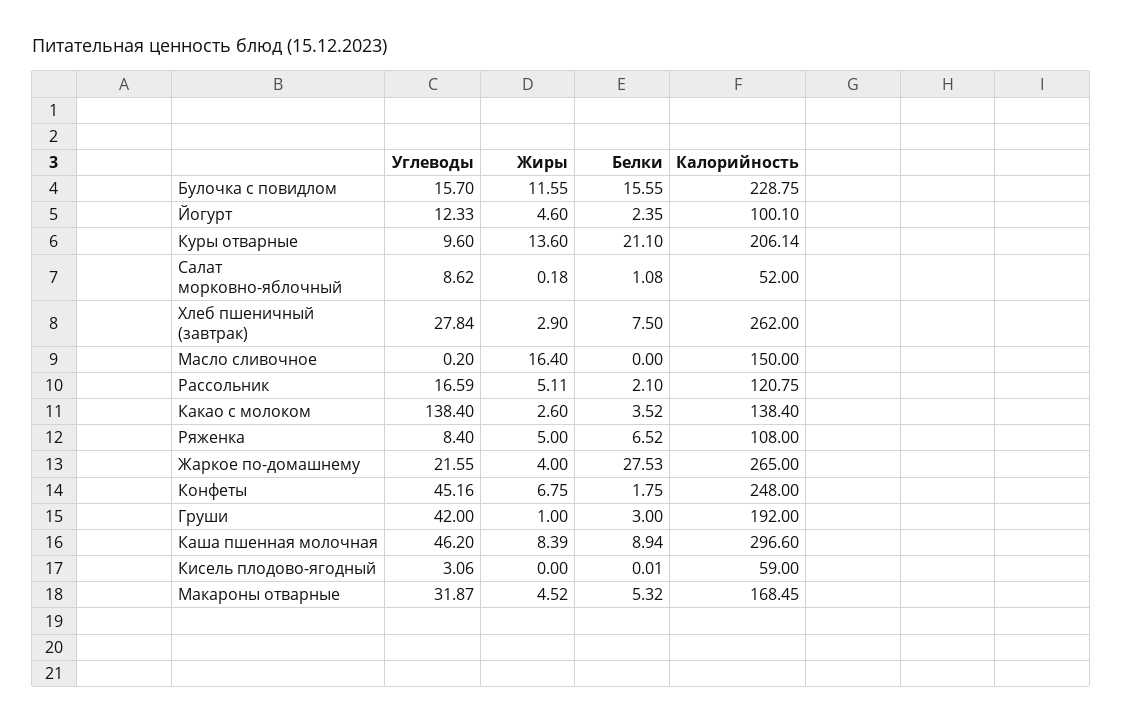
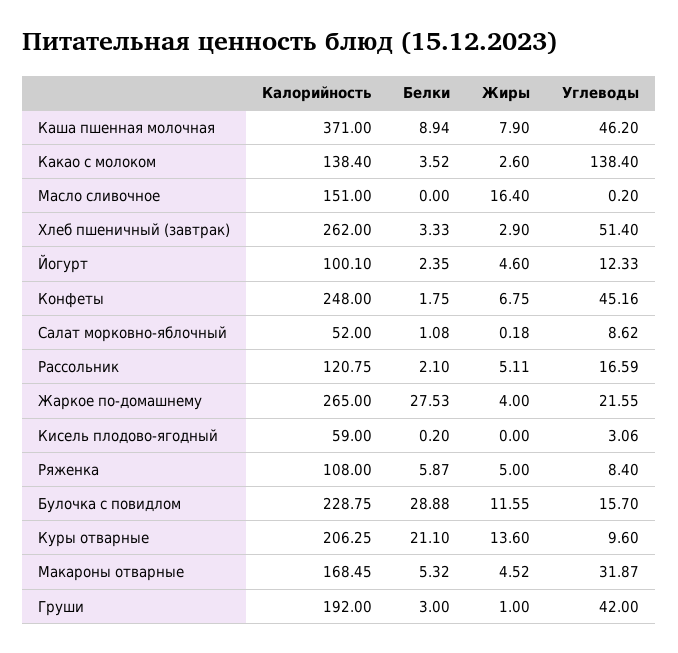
  {
    "Углеводы": {
      "Булочка с повидлом": 15.7,
      "Йогурт": 12.33,
      "Куры отварные": 9.6,
      "Салат морковно-яблочный": 8.62,
-     "Хлеб пшеничный (завтрак)": 27.84,
+     "Хлеб пшеничный (завтрак)": 51.4,
      "Масло сливочное": 0.2,
      "Рассольник": 16.59,
      "Какао с молоком": 138.4,
      "Ряженка": 8.4,
      "Жаркое по-домашнему": 21.55,
      "Конфеты": 45.16,
      "Груши": 42,
      "Каша пшенная молочная": 46.2,
      "Кисель плодово-ягодный": 3.06,
      "Макароны отварные": 31.87
    },
    "Жиры": {
      "Булочка с повидлом": 11.55,
      "Йогурт": 4.6,
      "Куры отварные": 13.6,
      "Салат морковно-яблочный": 0.18,
      "Хлеб пшеничный (завтрак)": 2.9,
      "Масло сливочное": 16.4,
      "Рассольник": 5.11,
      "Какао с молоком": 2.6,
      "Ряженка": 5,
      "Жаркое по-домашнему": 4,
      "Конфеты": 6.75,
      "Груши": 1,
-     "Каша пшенная молочная": 8.39,
+     "Каша пшенная молочная": 7.9,
      "Кисель плодово-ягодный": 0,
      "Макароны отварные": 4.52
    },
    "Белки": {
-     "Булочка с повидлом": 15.55,
+     "Булочка с повидлом": 28.88,
      "Йогурт": 2.35,
      "Куры отварные": 21.1,
      "Салат морковно-яблочный": 1.08,
-     "Хлеб пшеничный (завтрак)": 7.5,
+     "Хлеб пшеничный (завтрак)": 3.33,
      "Масло сливочное": 0,
      "Рассольник": 2.1,
      "Какао с молоком": 3.52,
-     "Ряженка": 6.52,
+     "Ряженка": 5.87,
      "Жаркое по-домашнему": 27.53,
      "Конфеты": 1.75,
      "Груши": 3,
      "Каша пшенная молочная": 8.94,
-     "Кисель плодово-ягодный": 0.01,
+     "Кисель плодово-ягодный": 0.2,
      "Макароны отварные": 5.32
    },
    "Калорийность": {
      "Булочка с повидлом": 228.75,
      "Йогурт": 100.1,
-     "Куры отварные": 206.14,
+     "Куры отварные": 206.25,
      "Салат морковно-яблочный": 52,
      "Хлеб пшеничный (завтрак)": 262,
-     "Масло сливочное": 150,
+     "Масло сливочное": 151,
      "Рассольник": 120.75,
      "Какао с молоком": 138.4,
      "Ряженка": 108,
      "Жаркое по-домашнему": 265,
      "Конфеты": 248,
      "Груши": 192,
-     "Каша пшенная молочная": 296.6,
+     "Каша пшенная молочная": 371,
      "Кисель плодово-ягодный": 59,
      "Макароны отварные": 168.45
    }
  }

